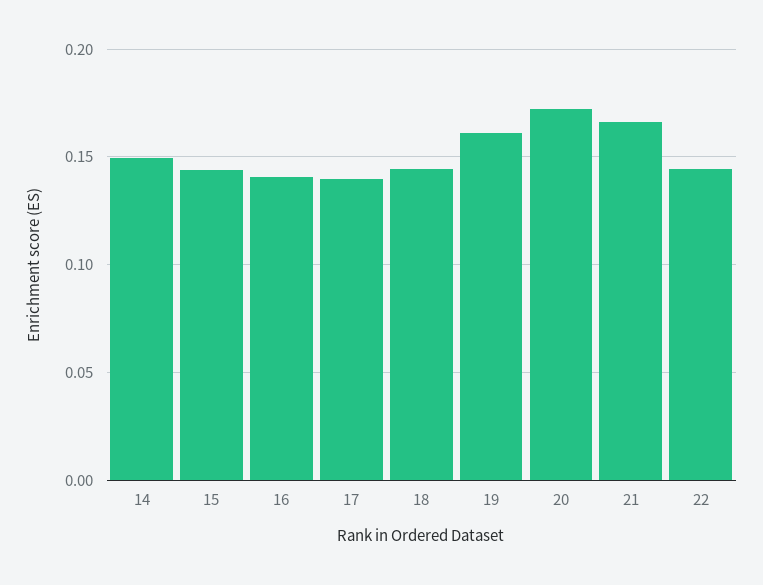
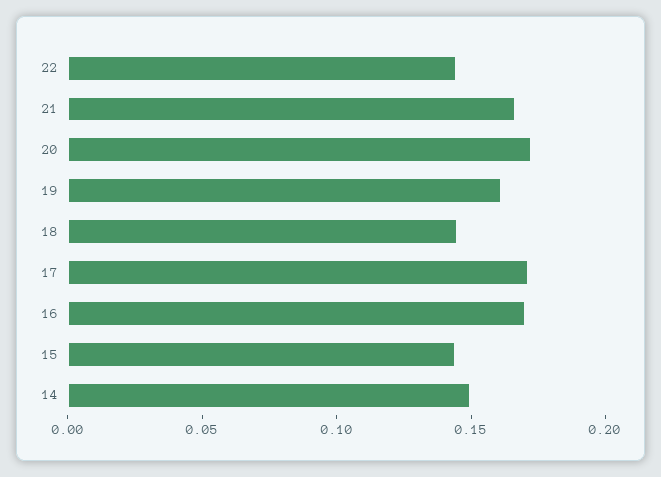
  {
    "14": 0.15,
    "15": 0.145,
-   "16": 0.14,
+   "16": 0.17,
-   "17": 0.14,
+   "17": 0.17,
    "18": 0.145,
    "19": 0.16,
    "20": 0.17,
    "21": 0.165,
    "22": 0.145
  }

